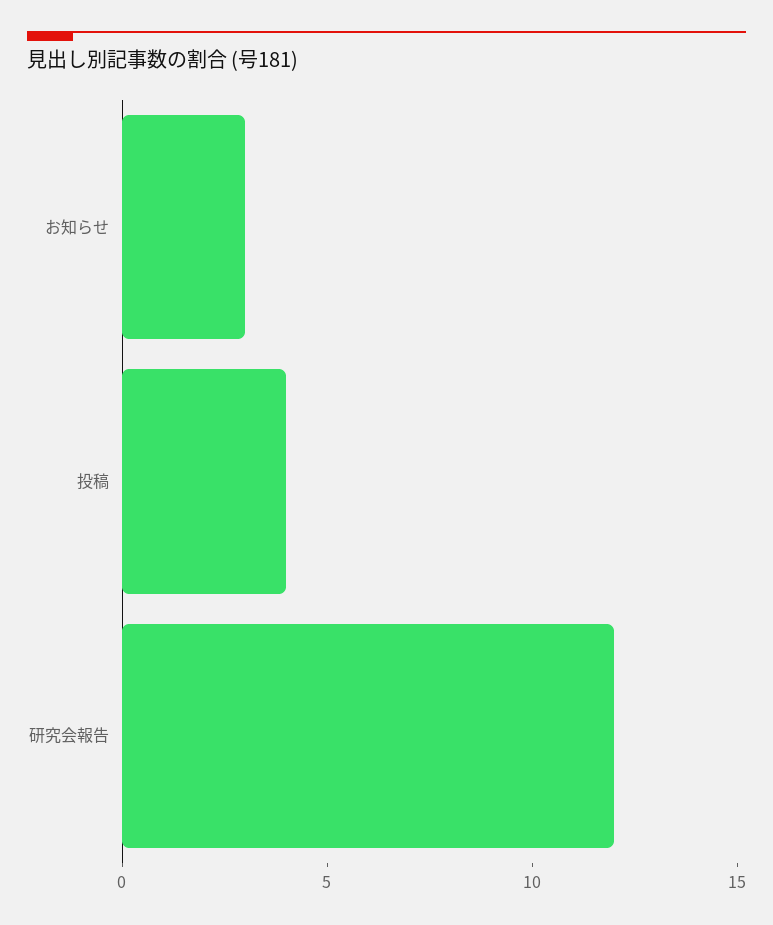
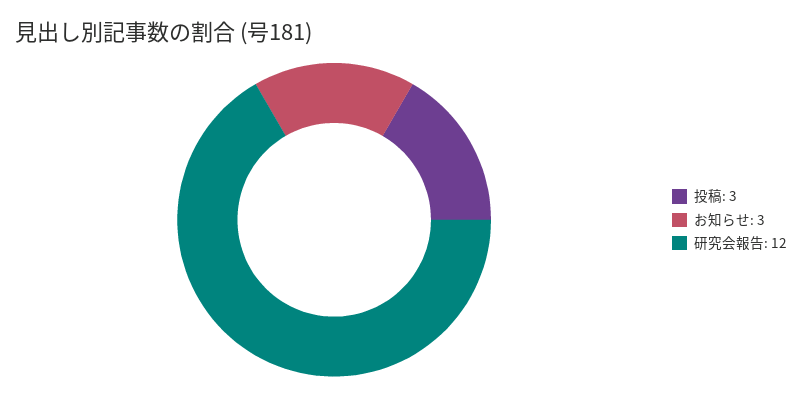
  {
    "お知らせ": 3,
-   "投稿": 4,
+   "投稿": 3,
    "研究会報告": 12
  }

